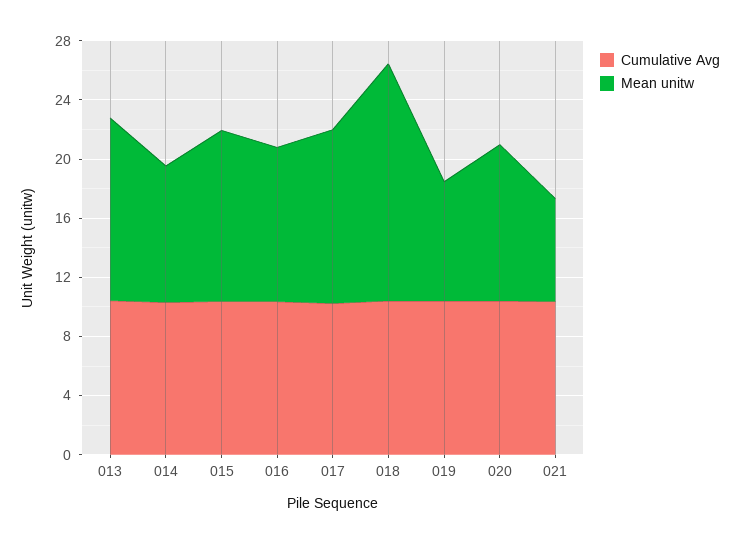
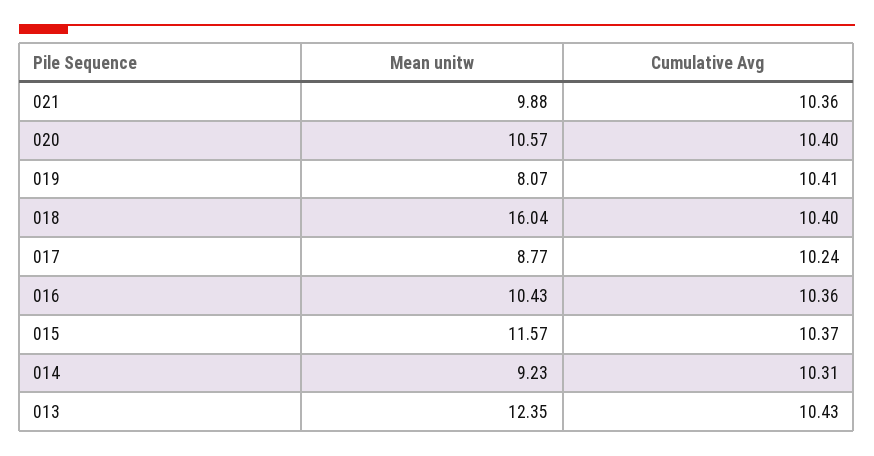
  {
    "Cumulative Avg": {
      "013": 10.43,
      "014": 10.31,
      "015": 10.37,
      "016": 10.36,
      "017": 10.24,
      "018": 10.4,
      "019": 10.41,
      "020": 10.4,
      "021": 10.36
    },
    "Mean unitw": {
      "013": 12.35,
      "014": 9.23,
      "015": 11.57,
      "016": 10.43,
-     "017": 12,
+     "017": 8.77,
      "018": 16.04,
      "019": 8.07,
      "020": 10.57,
-     "021": 7
+     "021": 9.88
    }
  }

